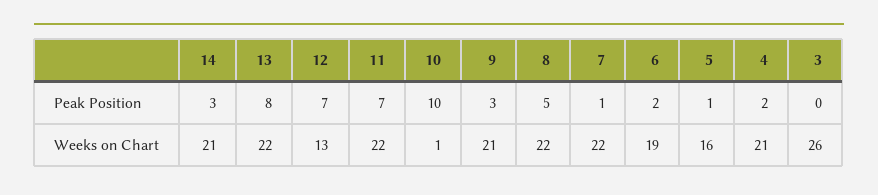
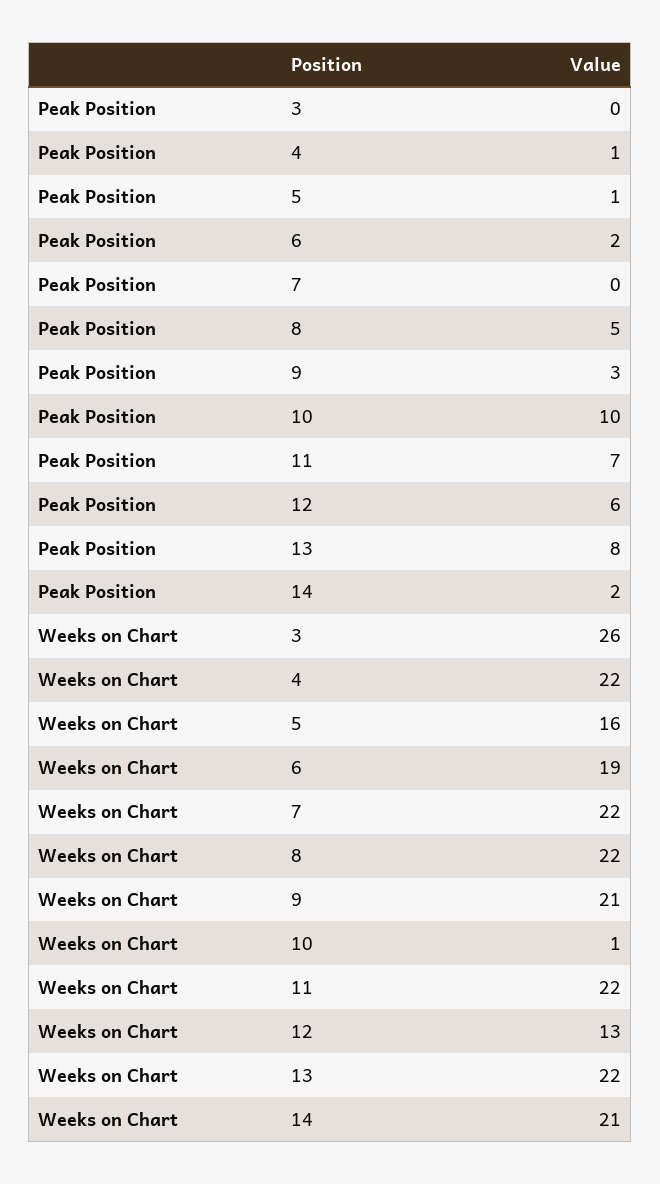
  {
    "14": {
-     "Peak Position": 3,
+     "Peak Position": 2,
      "Weeks on Chart": 21
    },
    "13": {
      "Peak Position": 8,
      "Weeks on Chart": 22
    },
    "12": {
-     "Peak Position": 7,
+     "Peak Position": 6,
      "Weeks on Chart": 13
    },
    "11": {
      "Peak Position": 7,
      "Weeks on Chart": 22
    },
    "10": {
      "Peak Position": 10,
      "Weeks on Chart": 1
    },
    "9": {
      "Peak Position": 3,
      "Weeks on Chart": 21
    },
    "8": {
      "Peak Position": 5,
      "Weeks on Chart": 22
    },
    "7": {
-     "Peak Position": 1,
+     "Peak Position": 0,
      "Weeks on Chart": 22
    },
    "6": {
      "Peak Position": 2,
      "Weeks on Chart": 19
    },
    "5": {
      "Peak Position": 1,
      "Weeks on Chart": 16
    },
    "4": {
-     "Peak Position": 2,
+     "Peak Position": 1,
-     "Weeks on Chart": 21
+     "Weeks on Chart": 22
    },
    "3": {
      "Peak Position": 0,
      "Weeks on Chart": 26
    }
  }

